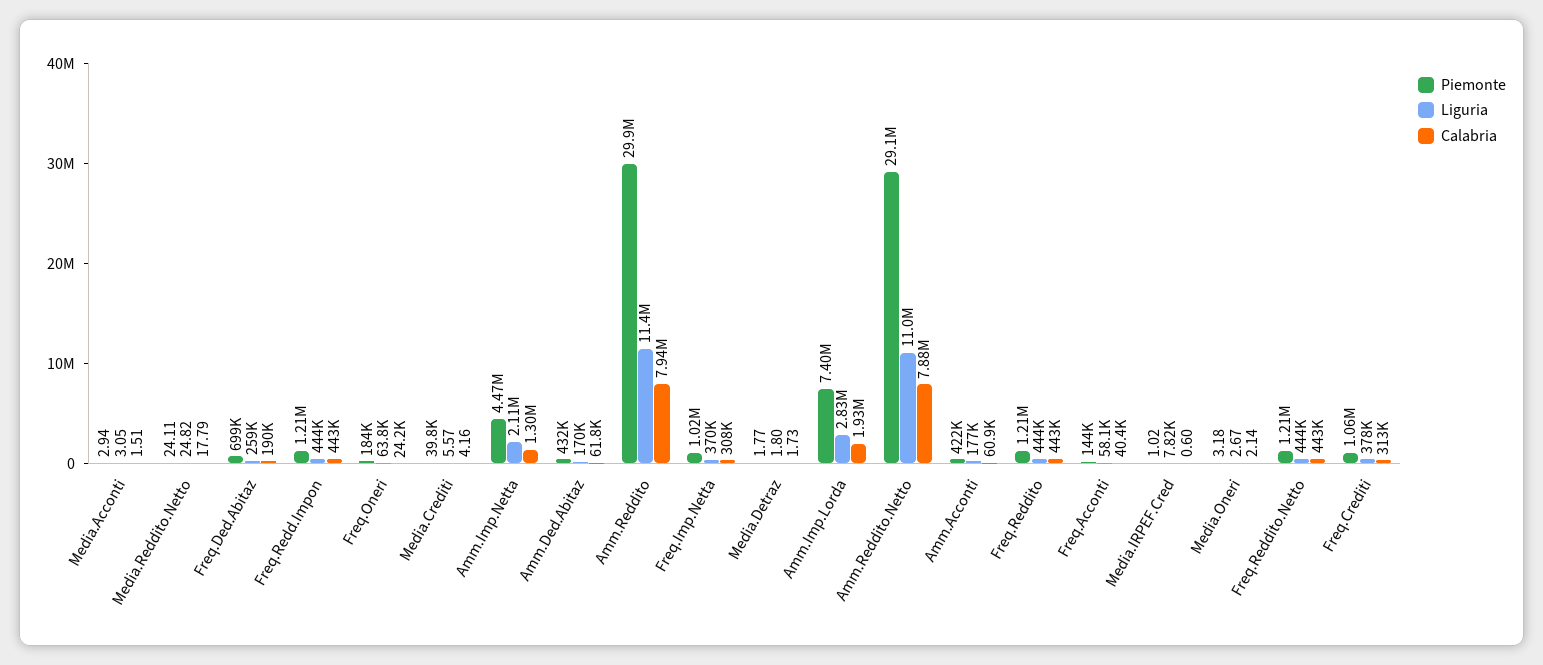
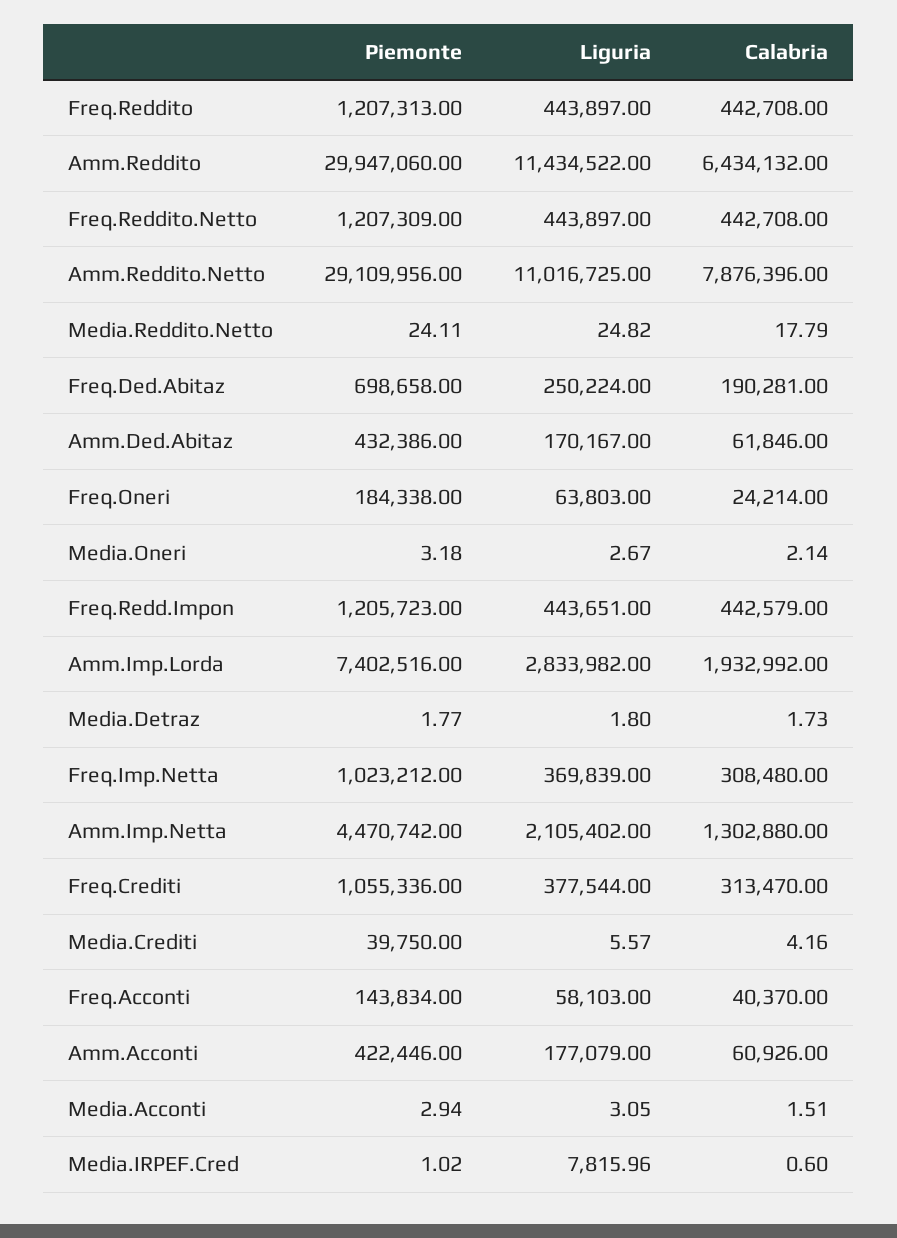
  {
    "Piemonte": {
      "Media.Acconti": 2.94,
      "Media.Reddito.Netto": 24.11,
      "Freq.Ded.Abitaz": 698658,
      "Freq.Redd.Impon": 1205723,
      "Freq.Oneri": 184338,
      "Media.Crediti": 39750,
      "Amm.Imp.Netta": 4470742,
      "Amm.Ded.Abitaz": 432386,
      "Amm.Reddito": 29947060,
      "Freq.Imp.Netta": 1023212,
      "Media.Detraz": 1.77,
      "Amm.Imp.Lorda": 7402516,
      "Amm.Reddito.Netto": 29109956,
      "Amm.Acconti": 422446,
      "Freq.Reddito": 1207313,
      "Freq.Acconti": 143834,
      "Media.IRPEF.Cred": 1.02,
      "Media.Oneri": 3.18,
      "Freq.Reddito.Netto": 1207309,
      "Freq.Crediti": 1055336
    },
    "Liguria": {
      "Media.Acconti": 3.05,
      "Media.Reddito.Netto": 24.82,
-     "Freq.Ded.Abitaz": 259000,
+     "Freq.Ded.Abitaz": 250224,
      "Freq.Redd.Impon": 443651,
      "Freq.Oneri": 63803,
      "Media.Crediti": 5.57,
      "Amm.Imp.Netta": 2105402,
      "Amm.Ded.Abitaz": 170167,
      "Amm.Reddito": 11434522,
      "Freq.Imp.Netta": 369839,
      "Media.Detraz": 1.8,
      "Amm.Imp.Lorda": 2833982,
      "Amm.Reddito.Netto": 11016725,
      "Amm.Acconti": 177079,
      "Freq.Reddito": 443897,
      "Freq.Acconti": 58103,
      "Media.IRPEF.Cred": 7815.96,
      "Media.Oneri": 2.67,
      "Freq.Reddito.Netto": 443897,
      "Freq.Crediti": 377544
    },
    "Calabria": {
      "Media.Acconti": 1.51,
      "Media.Reddito.Netto": 17.79,
      "Freq.Ded.Abitaz": 190281,
      "Freq.Redd.Impon": 442579,
      "Freq.Oneri": 24214,
      "Media.Crediti": 4.16,
      "Amm.Imp.Netta": 1302880,
      "Amm.Ded.Abitaz": 61846,
-     "Amm.Reddito": 7940000,
+     "Amm.Reddito": 6434132,
      "Freq.Imp.Netta": 308480,
      "Media.Detraz": 1.73,
      "Amm.Imp.Lorda": 1932992,
      "Amm.Reddito.Netto": 7876396,
      "Amm.Acconti": 60926,
      "Freq.Reddito": 442708,
      "Freq.Acconti": 40370,
      "Media.IRPEF.Cred": 0.6,
      "Media.Oneri": 2.14,
      "Freq.Reddito.Netto": 442708,
      "Freq.Crediti": 313470
    }
  }

